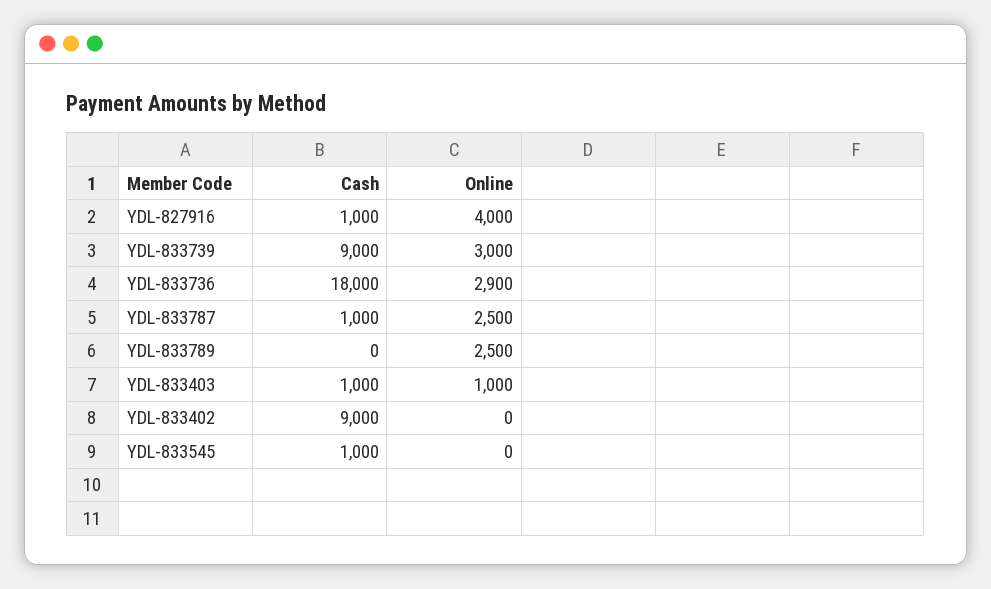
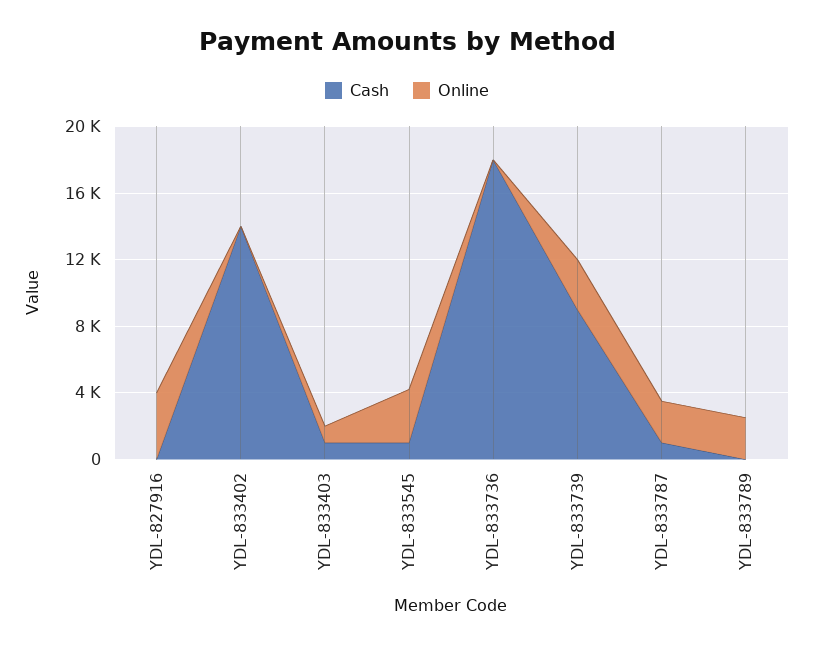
  {
    "Cash": {
-     "YDL-827916": 1000,
+     "YDL-827916": 0,
      "YDL-833739": 9000,
      "YDL-833736": 18000,
      "YDL-833787": 1000,
      "YDL-833789": 0,
      "YDL-833403": 1000,
-     "YDL-833402": 9000,
+     "YDL-833402": 14000,
      "YDL-833545": 1000
    },
    "Online": {
      "YDL-827916": 4000,
      "YDL-833739": 3000,
-     "YDL-833736": 2900,
+     "YDL-833736": 0,
      "YDL-833787": 2500,
      "YDL-833789": 2500,
      "YDL-833403": 1000,
      "YDL-833402": 0,
-     "YDL-833545": 0
+     "YDL-833545": 3000
    }
  }

